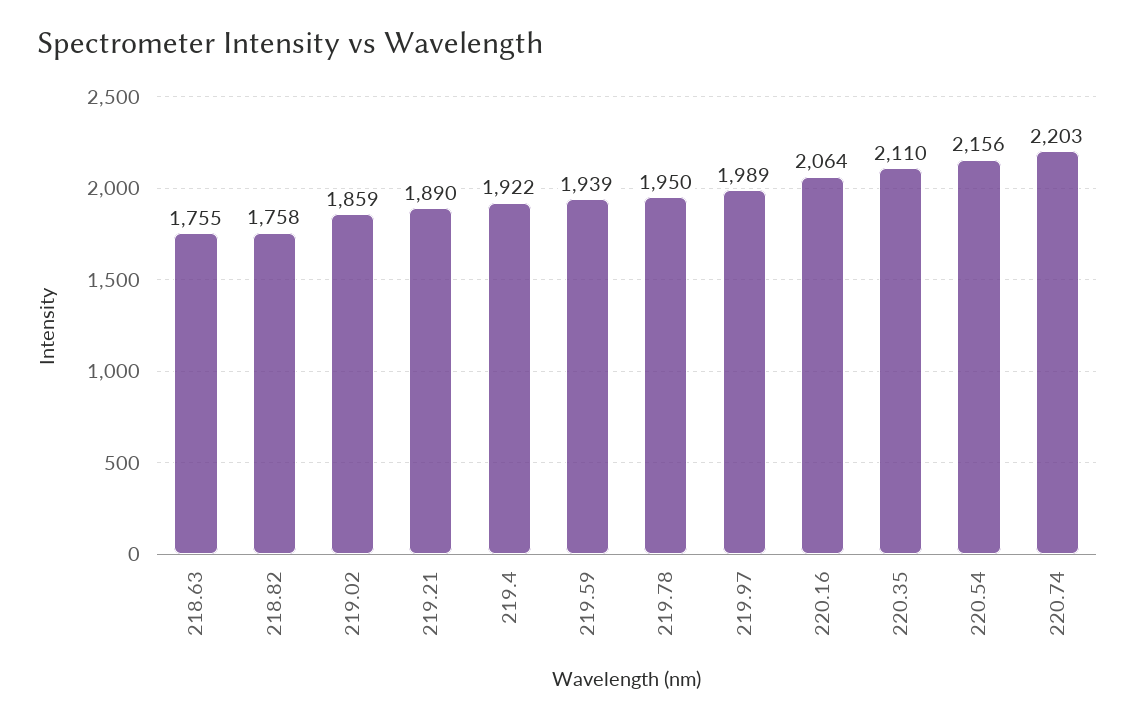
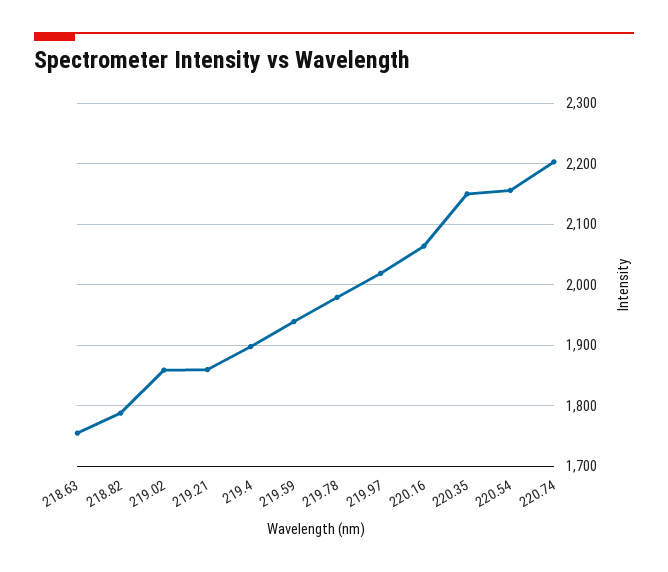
  {
    "218.63": 1755,
-   "218.82": 1758,
+   "218.82": 1790,
    "219.02": 1859,
-   "219.21": 1890,
+   "219.21": 1860,
-   "219.4": 1922,
+   "219.4": 1900,
    "219.59": 1939,
-   "219.78": 1950,
+   "219.78": 1980,
-   "219.97": 1989,
+   "219.97": 2020,
    "220.16": 2064,
-   "220.35": 2110,
+   "220.35": 2150,
    "220.54": 2156,
    "220.74": 2203
  }

